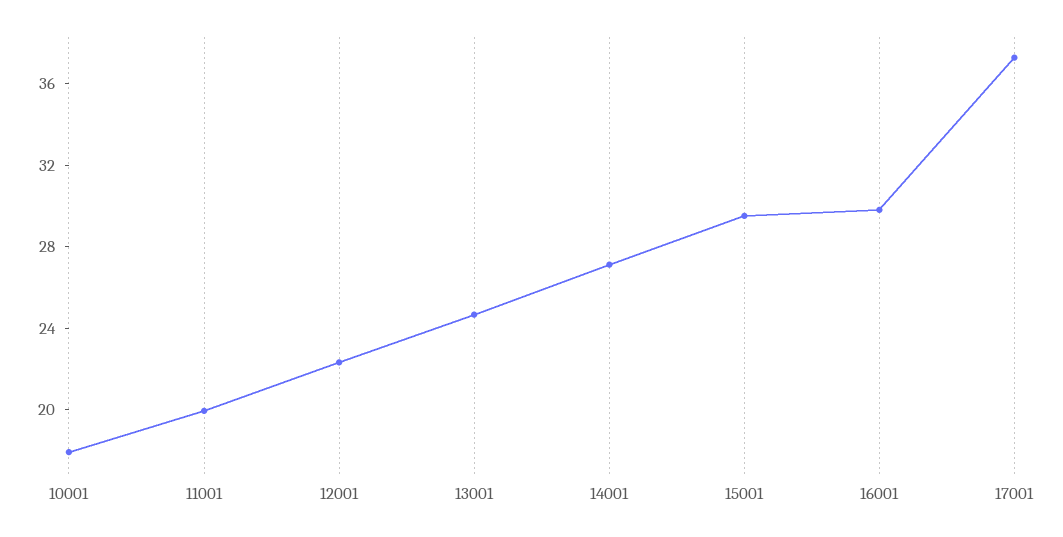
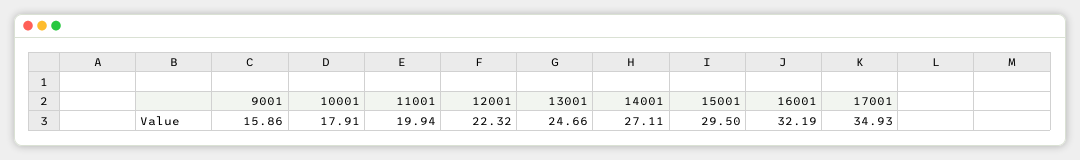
  {
    "10001": 17.91,
    "11001": 19.94,
    "12001": 22.32,
    "13001": 24.66,
    "14001": 27.11,
    "15001": 29.5,
-   "16001": 30,
+   "16001": 32.19,
-   "17001": 37
+   "17001": 34.93,
+   "9001": 15.86
  }

